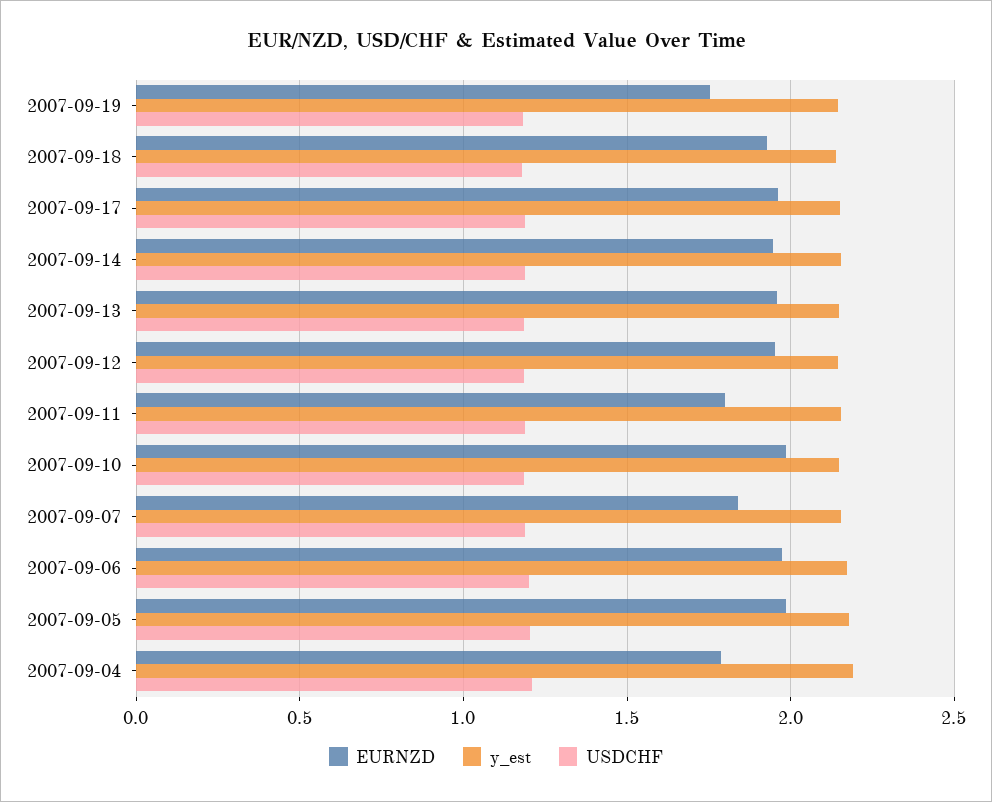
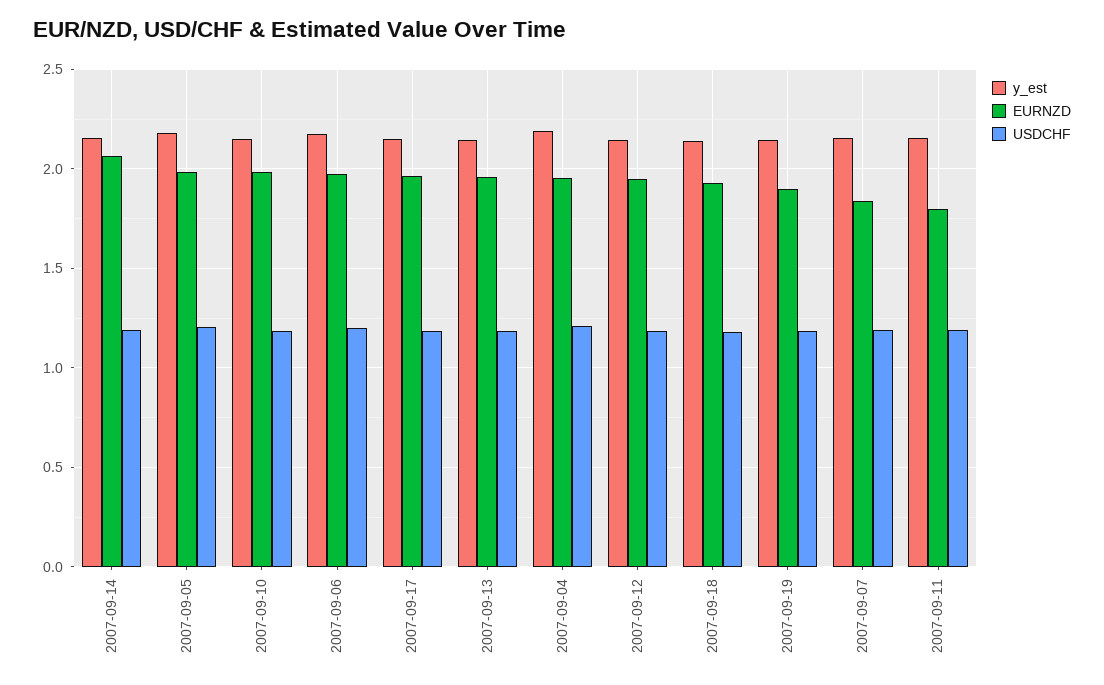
  {
    "EURNZD": {
-     "2007-09-19": 1.75,
+     "2007-09-19": 1.9,
      "2007-09-18": 1.95,
      "2007-09-17": 1.95,
-     "2007-09-14": 1.95,
+     "2007-09-14": 2.05,
      "2007-09-13": 1.95,
      "2007-09-12": 1.95,
      "2007-09-11": 1.8,
      "2007-09-10": 2,
      "2007-09-07": 1.85,
      "2007-09-06": 2,
      "2007-09-05": 2,
-     "2007-09-04": 1.8
+     "2007-09-04": 1.95
    },
    "y_est": {
      "2007-09-19": 2.15,
      "2007-09-18": 2.15,
      "2007-09-17": 2.15,
      "2007-09-14": 2.15,
      "2007-09-13": 2.15,
      "2007-09-12": 2.15,
      "2007-09-11": 2.15,
      "2007-09-10": 2.15,
      "2007-09-07": 2.15,
      "2007-09-06": 2.15,
      "2007-09-05": 2.2,
      "2007-09-04": 2.2
    },
    "USDCHF": {
      "2007-09-19": 1.2,
      "2007-09-18": 1.2,
      "2007-09-17": 1.2,
      "2007-09-14": 1.2,
      "2007-09-13": 1.2,
      "2007-09-12": 1.2,
      "2007-09-11": 1.2,
      "2007-09-10": 1.2,
      "2007-09-07": 1.2,
      "2007-09-06": 1.2,
      "2007-09-05": 1.2,
      "2007-09-04": 1.2
    }
  }

